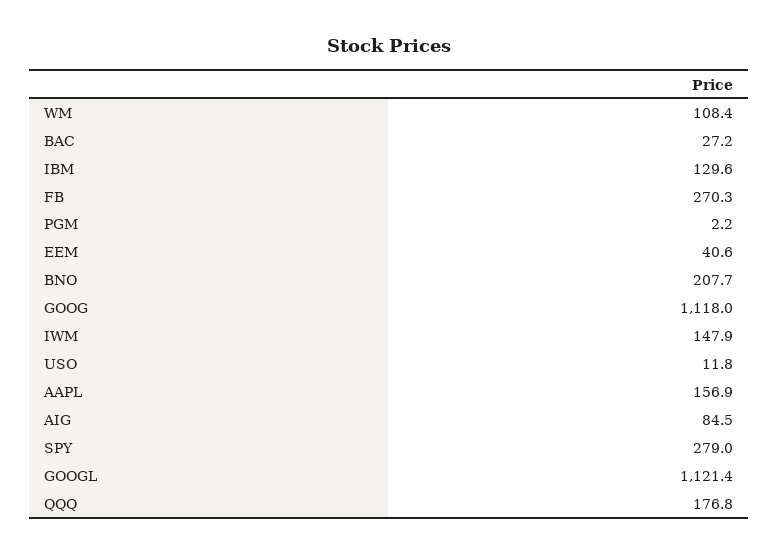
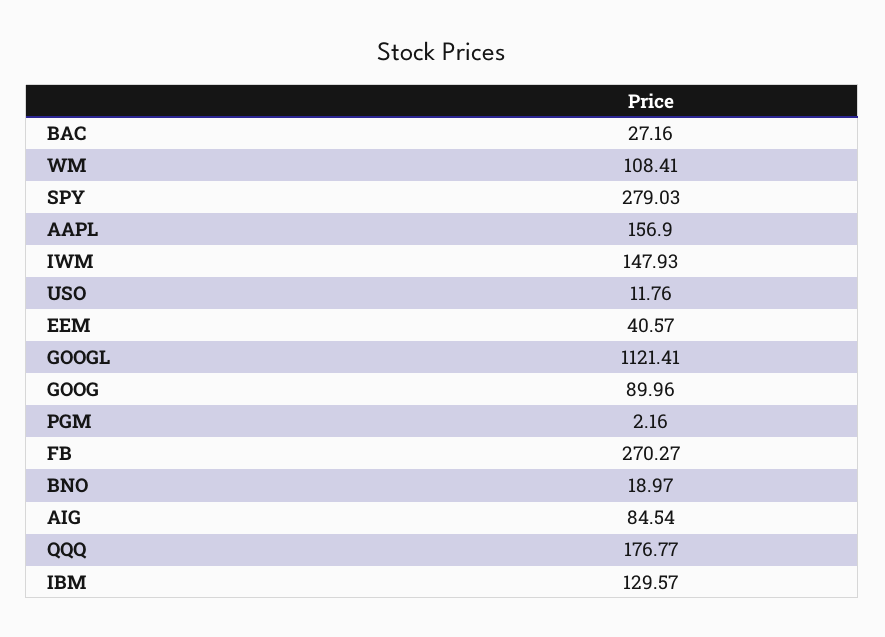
  {
    "WM": 108.41,
    "BAC": 27.16,
    "IBM": 129.57,
    "FB": 270.27,
    "PGM": 2.16,
    "EEM": 40.57,
-   "BNO": 207.7,
+   "BNO": 18.97,
-   "GOOG": 1118,
+   "GOOG": 89.96,
    "IWM": 147.93,
    "USO": 11.76,
    "AAPL": 156.9,
    "AIG": 84.54,
    "SPY": 279.03,
    "GOOGL": 1121.41,
    "QQQ": 176.77
  }

